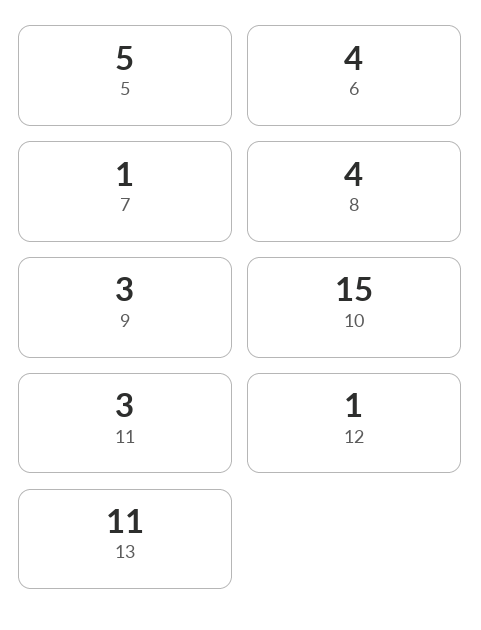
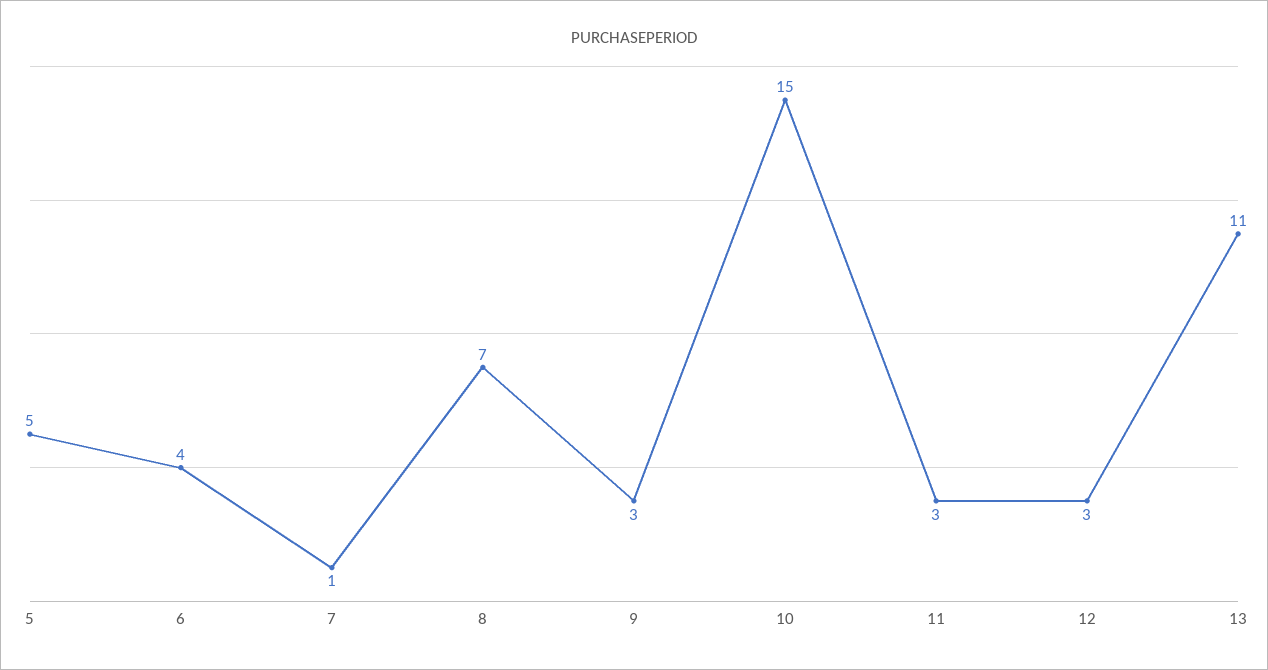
  {
    "5": 5,
    "6": 4,
    "7": 1,
-   "8": 4,
+   "8": 7,
    "9": 3,
    "10": 15,
    "11": 3,
-   "12": 1,
+   "12": 3,
    "13": 11
  }

